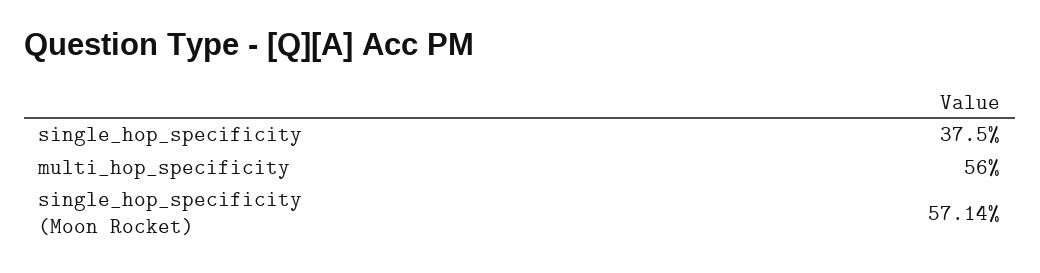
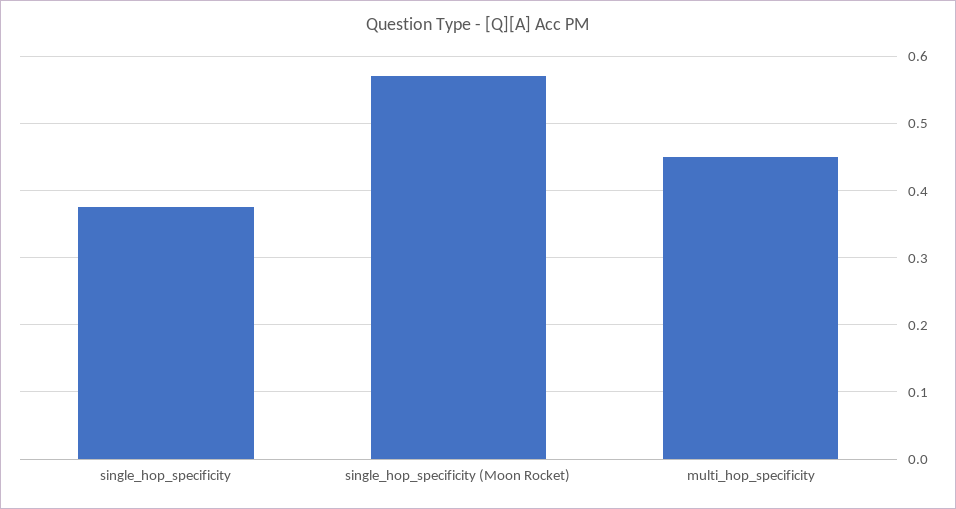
  {
    "single_hop_specificity": 0.375,
-   "multi_hop_specificity": 0.56,
+   "multi_hop_specificity": 0.45,
    "single_hop_specificity (Moon Rocket)": 0.5714
  }

